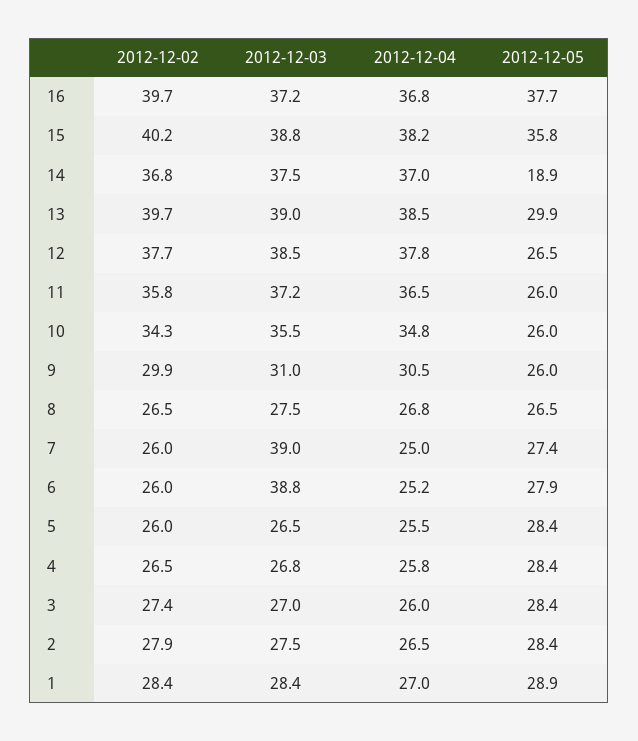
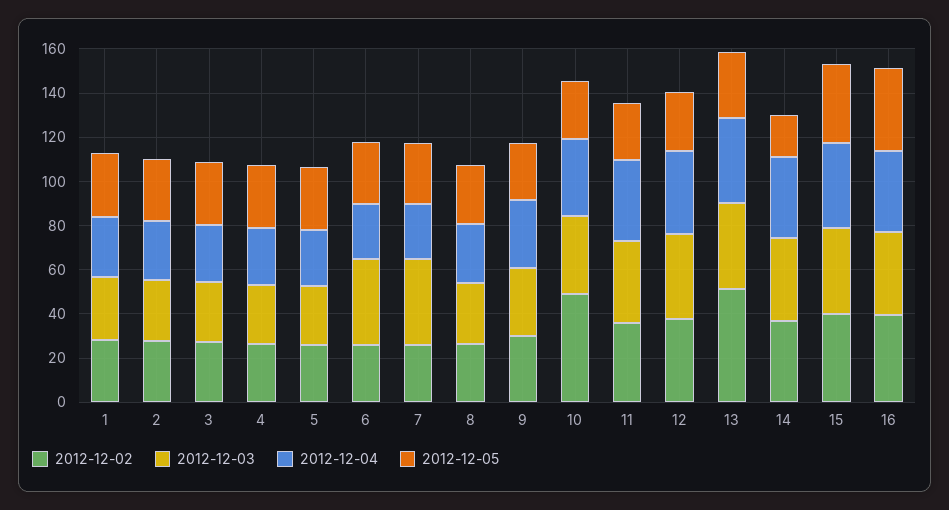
  {
    "2012-12-02": {
      "16": 39.7,
      "15": 40.2,
      "14": 36.8,
-     "13": 39.7,
+     "13": 50,
      "12": 37.7,
      "11": 35.8,
-     "10": 34.3,
+     "10": 50,
      "9": 29.9,
      "8": 26.5,
      "7": 26,
      "6": 26,
      "5": 26,
      "4": 26.5,
      "3": 27.4,
      "2": 27.9,
      "1": 28.4
    },
    "2012-12-03": {
      "16": 37.2,
      "15": 38.8,
      "14": 37.5,
      "13": 39,
      "12": 38.5,
      "11": 37.2,
      "10": 35.5,
      "9": 31,
      "8": 27.5,
      "7": 39,
      "6": 38.8,
      "5": 26.5,
      "4": 26.8,
      "3": 27,
      "2": 27.5,
      "1": 28.4
    },
    "2012-12-04": {
      "16": 36.8,
      "15": 38.2,
      "14": 37,
      "13": 38.5,
      "12": 37.8,
      "11": 36.5,
      "10": 34.8,
      "9": 30.5,
      "8": 26.8,
      "7": 25,
      "6": 25.2,
      "5": 25.5,
      "4": 25.8,
      "3": 26,
      "2": 26.5,
      "1": 27
    },
    "2012-12-05": {
      "16": 37.7,
      "15": 35.8,
      "14": 18.9,
      "13": 29.9,
      "12": 26.5,
      "11": 26,
      "10": 26,
      "9": 26,
      "8": 26.5,
      "7": 27.4,
      "6": 27.9,
      "5": 28.4,
      "4": 28.4,
      "3": 28.4,
      "2": 28.4,
      "1": 28.9
    }
  }

